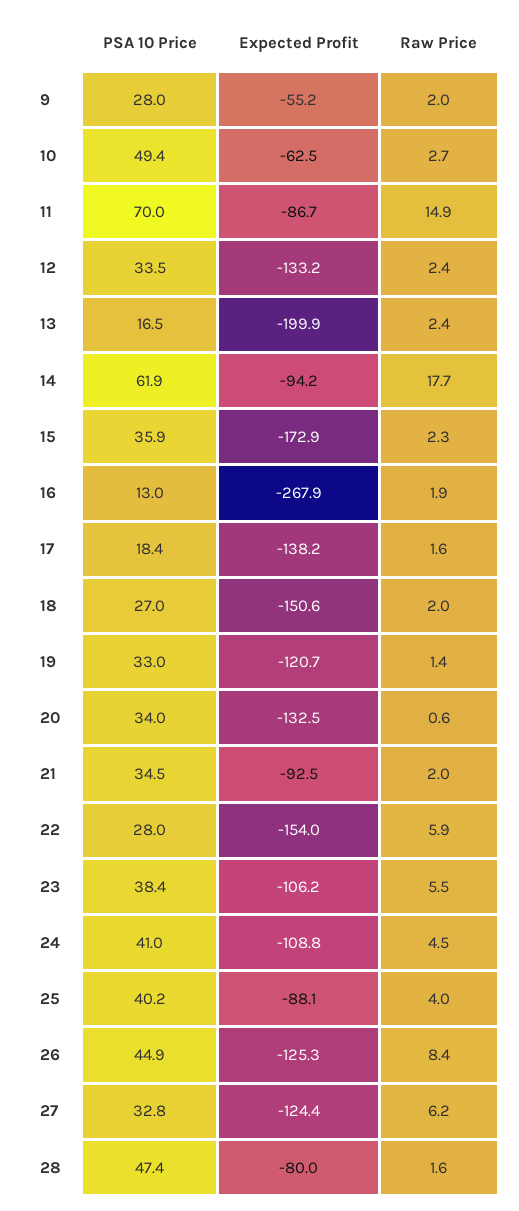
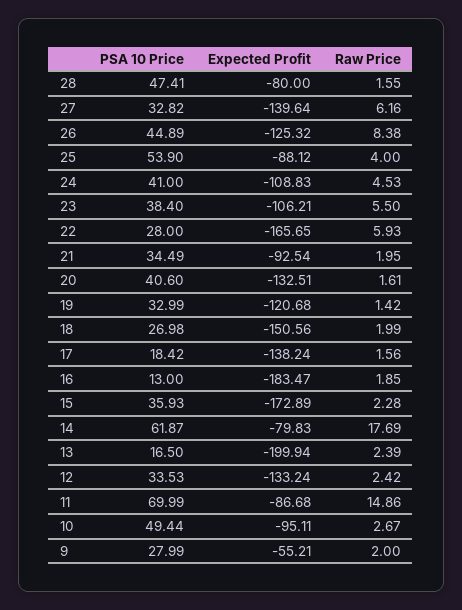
  {
    "PSA 10 Price": {
      "9": 27.99,
      "10": 49.44,
      "11": 69.99,
      "12": 33.53,
      "13": 16.5,
      "14": 61.87,
      "15": 35.93,
      "16": 13,
      "17": 18.42,
      "18": 26.98,
      "19": 32.99,
-     "20": 34,
+     "20": 40.6,
      "21": 34.49,
      "22": 28,
      "23": 38.4,
      "24": 41,
-     "25": 40.2,
+     "25": 53.9,
      "26": 44.89,
      "27": 32.82,
      "28": 47.41
    },
    "Expected Profit": {
      "9": -55.21,
-     "10": -62.5,
+     "10": -95.11,
      "11": -86.68,
      "12": -133.24,
      "13": -199.94,
-     "14": -94.2,
+     "14": -79.83,
      "15": -172.89,
-     "16": -267.9,
+     "16": -183.47,
      "17": -138.24,
      "18": -150.56,
      "19": -120.68,
      "20": -132.51,
      "21": -92.54,
-     "22": -154,
+     "22": -165.65,
      "23": -106.21,
      "24": -108.83,
      "25": -88.12,
      "26": -125.32,
-     "27": -124.4,
+     "27": -139.64,
      "28": -80
    },
    "Raw Price": {
      "9": 2,
      "10": 2.67,
      "11": 14.86,
      "12": 2.42,
      "13": 2.39,
      "14": 17.69,
      "15": 2.28,
      "16": 1.85,
      "17": 1.56,
      "18": 1.99,
      "19": 1.42,
-     "20": 0.6,
+     "20": 1.61,
      "21": 1.95,
      "22": 5.93,
      "23": 5.5,
      "24": 4.53,
      "25": 4,
      "26": 8.38,
      "27": 6.16,
      "28": 1.55
    }
  }

